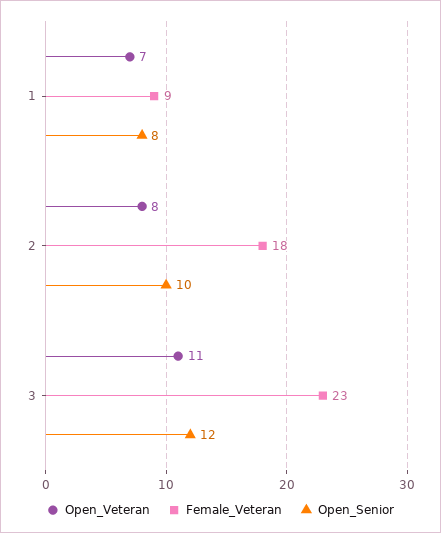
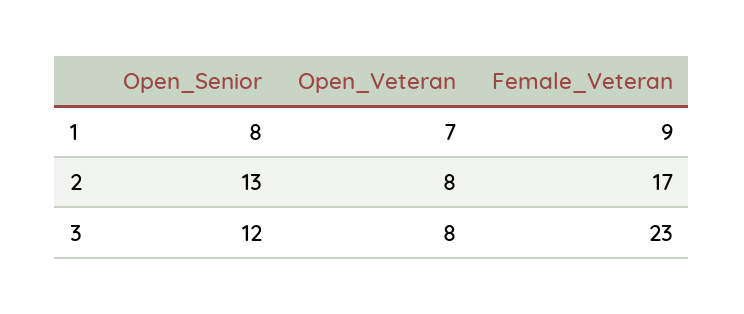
  {
    "Open_Veteran": {
      "1": 7,
      "2": 8,
-     "3": 11
+     "3": 8
    },
    "Female_Veteran": {
      "1": 9,
-     "2": 18,
+     "2": 17,
      "3": 23
    },
    "Open_Senior": {
      "1": 8,
-     "2": 10,
+     "2": 13,
      "3": 12
    }
  }

